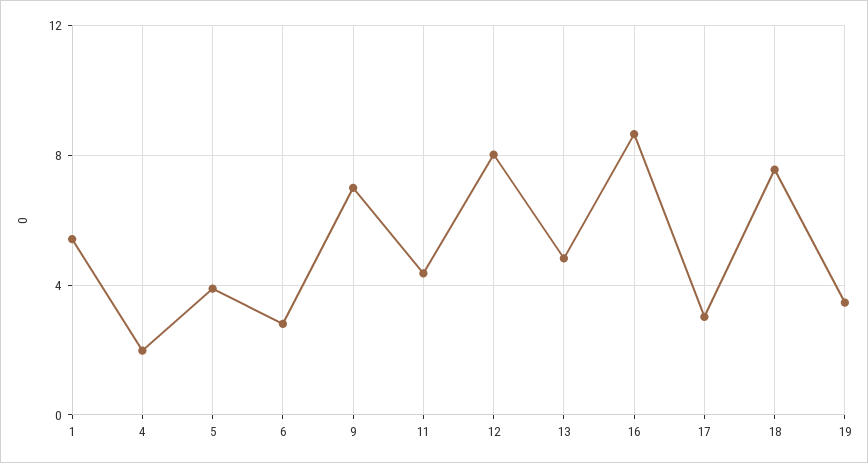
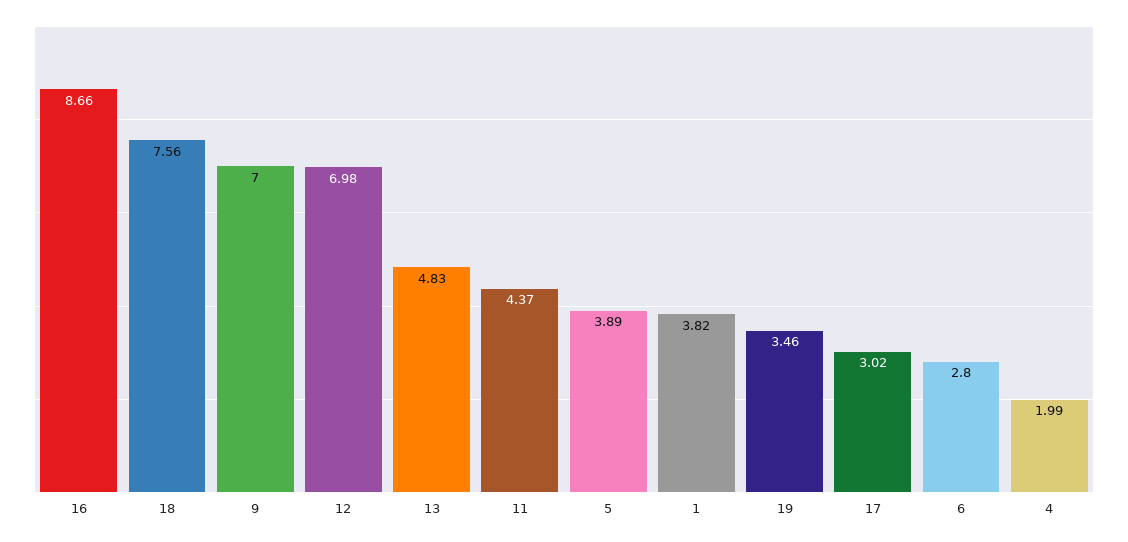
  {
-   "1": 5.5,
+   "1": 3.82,
    "4": 1.99,
    "5": 3.89,
    "6": 2.8,
    "9": 7,
    "11": 4.37,
-   "12": 8,
+   "12": 6.98,
    "13": 4.83,
    "16": 8.66,
    "17": 3.02,
    "18": 7.56,
    "19": 3.46
  }

